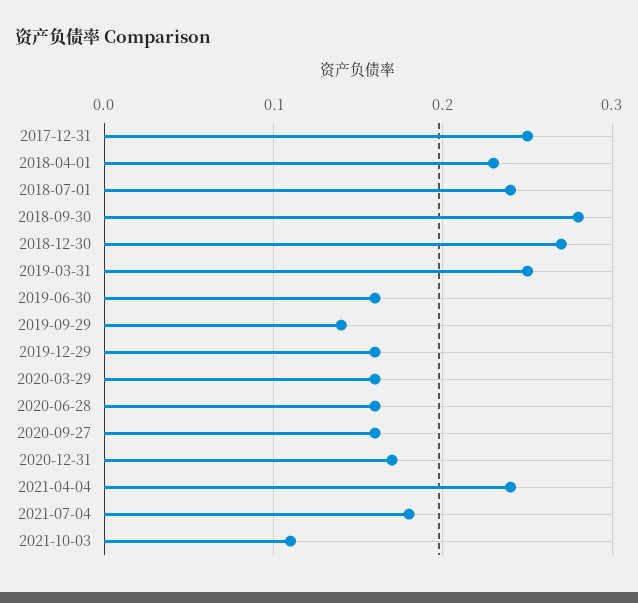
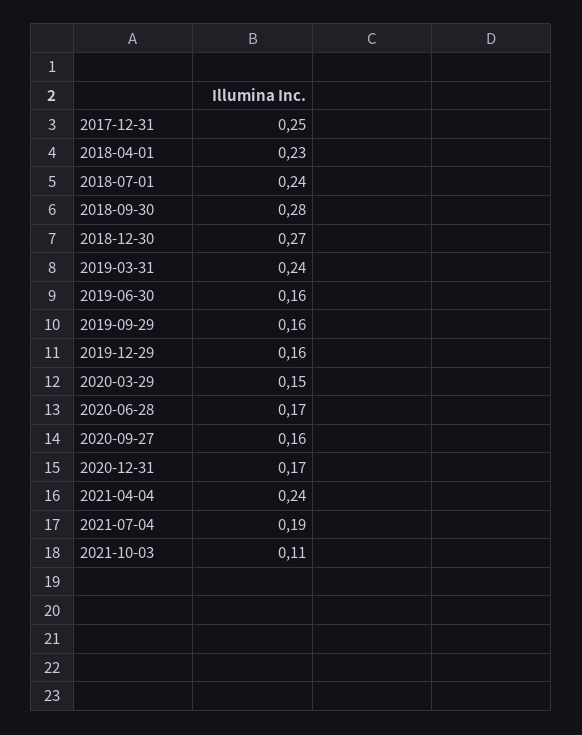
  {
    "2017-12-31": 0.25,
    "2018-04-01": 0.23,
    "2018-07-01": 0.24,
    "2018-09-30": 0.28,
    "2018-12-30": 0.27,
-   "2019-03-31": 0.25,
+   "2019-03-31": 0.24,
    "2019-06-30": 0.16,
-   "2019-09-29": 0.14,
+   "2019-09-29": 0.16,
    "2019-12-29": 0.16,
-   "2020-03-29": 0.16,
+   "2020-03-29": 0.15,
-   "2020-06-28": 0.16,
+   "2020-06-28": 0.17,
    "2020-09-27": 0.16,
    "2020-12-31": 0.17,
    "2021-04-04": 0.24,
-   "2021-07-04": 0.18,
+   "2021-07-04": 0.19,
    "2021-10-03": 0.11
  }

